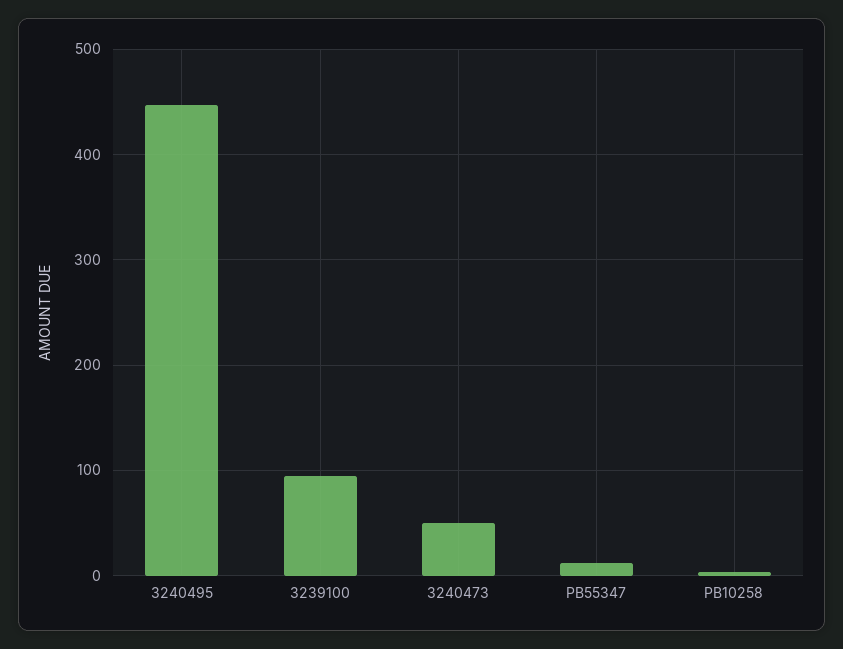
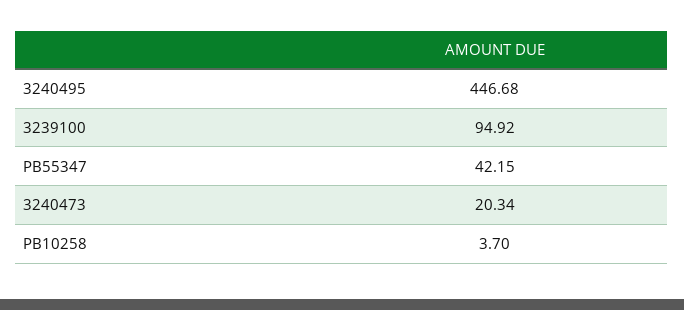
  {
    "3240495": 446.68,
    "3239100": 94.92,
-   "3240473": 50,
+   "3240473": 20.34,
-   "PB55347": 10,
+   "PB55347": 42.15,
    "PB10258": 3.7
  }

